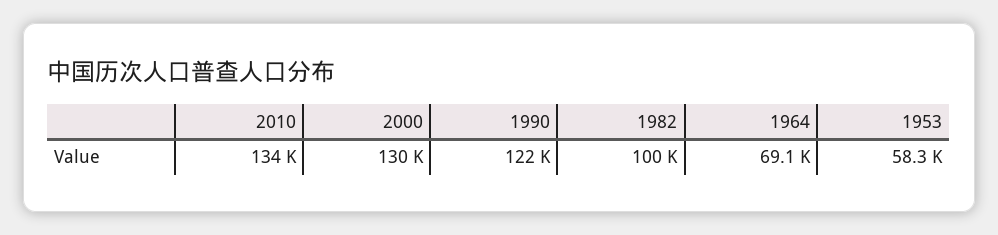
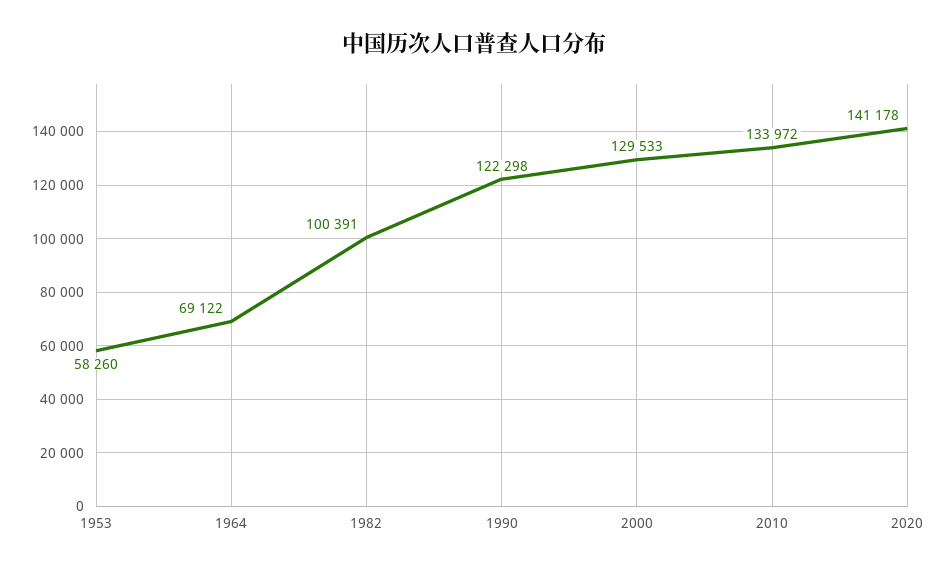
  {
    "2010": 133972,
    "2000": 129533,
    "1990": 122298,
    "1982": 100391,
    "1964": 69122,
-   "1953": 58260
+   "1953": 58260,
+   "2020": 141178
  }

